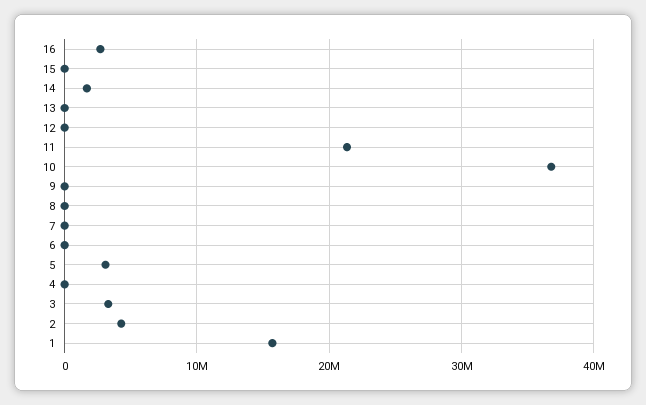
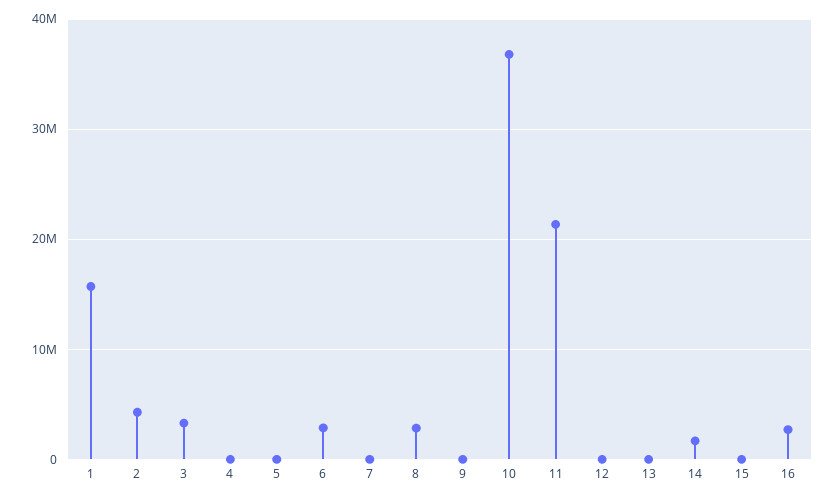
  {
    "16": 3000000,
    "15": 0,
    "14": 2000000,
    "13": 0,
    "12": 0,
    "11": 21000000,
    "10": 37000000,
    "9": 0,
-   "8": 0,
+   "8": 3000000,
    "7": 0,
-   "6": 0,
+   "6": 3000000,
-   "5": 3000000,
+   "5": 0,
    "4": 0,
    "3": 3000000,
    "2": 4000000,
    "1": 16000000
  }

